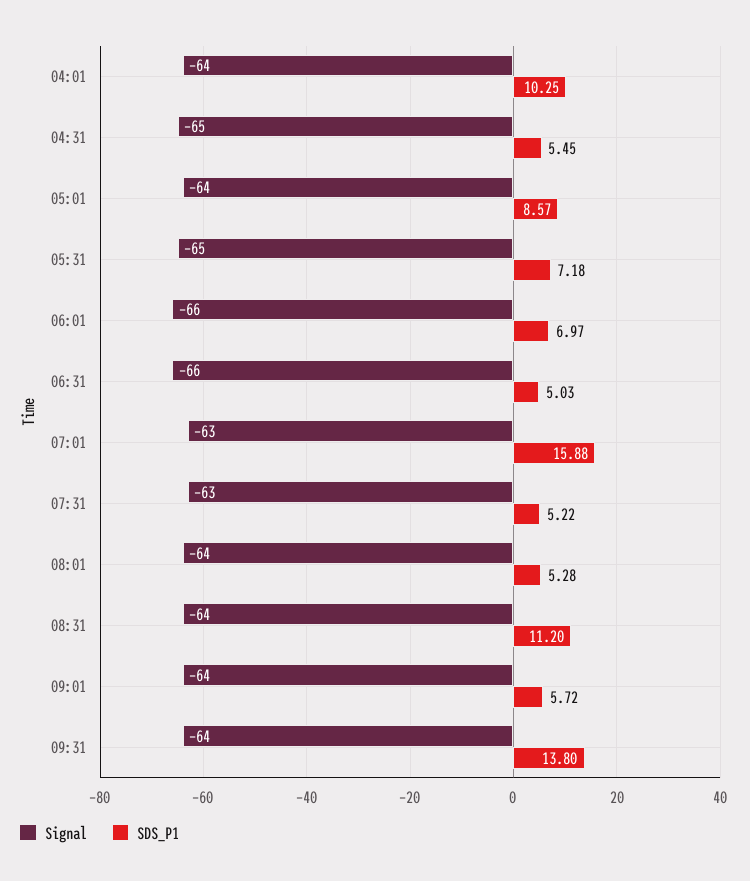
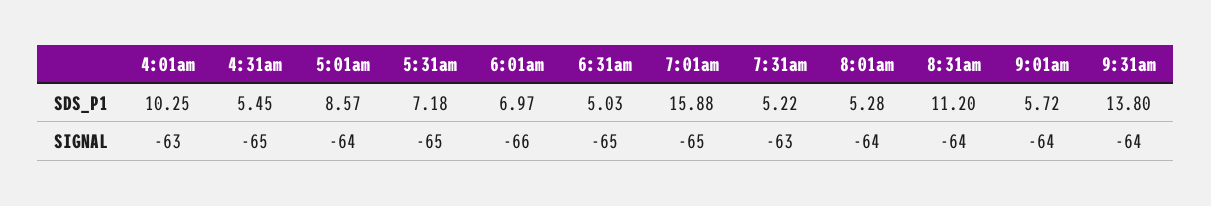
  {
    "Signal": {
-     "04:01": -64,
+     "04:01": -63,
      "04:31": -65,
      "05:01": -64,
      "05:31": -65,
      "06:01": -66,
-     "06:31": -66,
+     "06:31": -65,
-     "07:01": -63,
+     "07:01": -65,
      "07:31": -63,
      "08:01": -64,
      "08:31": -64,
      "09:01": -64,
      "09:31": -64
    },
    "SDS_P1": {
      "04:01": 10.25,
      "04:31": 5.45,
      "05:01": 8.57,
      "05:31": 7.18,
      "06:01": 6.97,
      "06:31": 5.03,
      "07:01": 15.88,
      "07:31": 5.22,
      "08:01": 5.28,
      "08:31": 11.2,
      "09:01": 5.72,
      "09:31": 13.8
    }
  }

